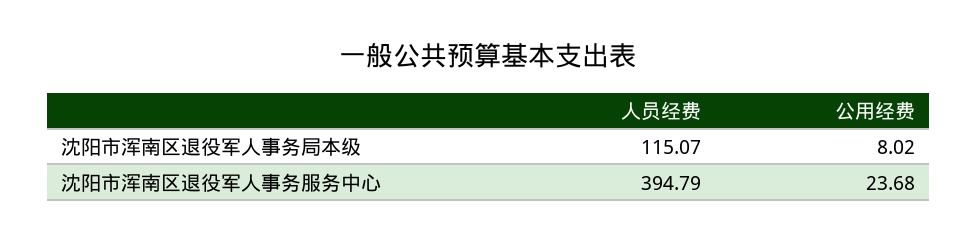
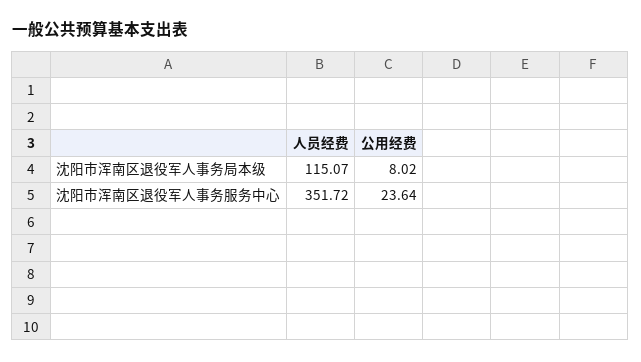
  {
    "人员经费": {
      "沈阳市浑南区退役军人事务局本级": 115.07,
-     "沈阳市浑南区退役军人事务服务中心": 394.79
+     "沈阳市浑南区退役军人事务服务中心": 351.72
    },
    "公用经费": {
      "沈阳市浑南区退役军人事务局本级": 8.02,
-     "沈阳市浑南区退役军人事务服务中心": 23.68
+     "沈阳市浑南区退役军人事务服务中心": 23.64
    }
  }

